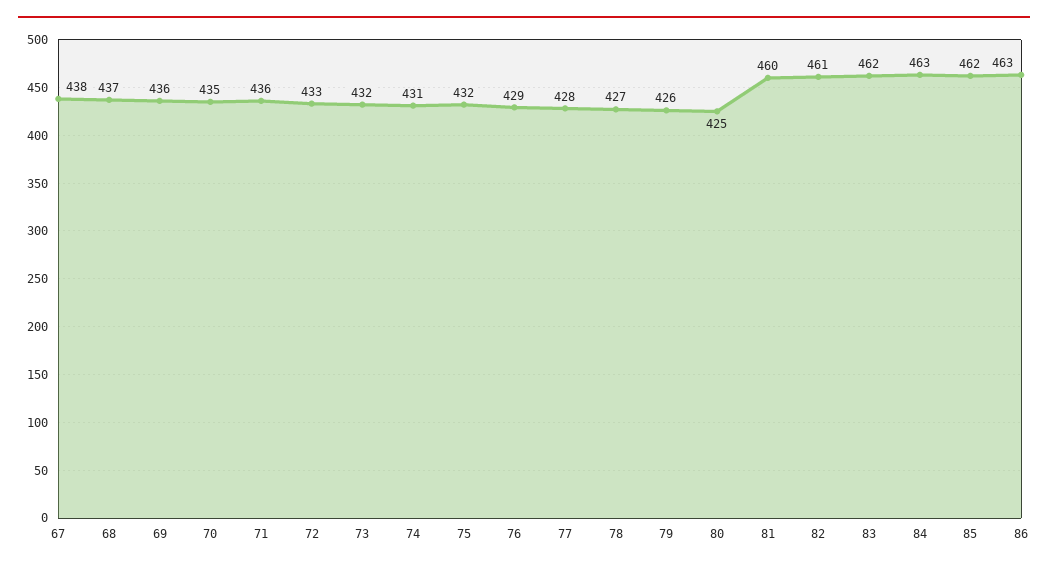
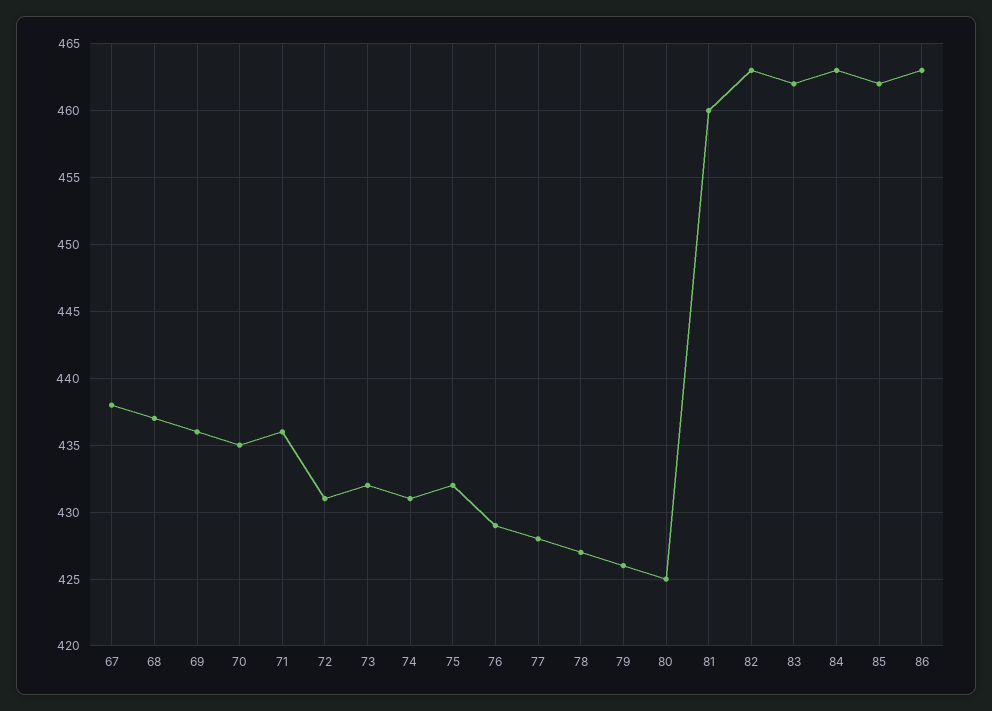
  {
    "67": 438,
    "68": 437,
    "69": 436,
    "70": 435,
    "71": 436,
-   "72": 433,
+   "72": 431,
    "73": 432,
    "74": 431,
    "75": 432,
    "76": 429,
    "77": 428,
    "78": 427,
    "79": 426,
    "80": 425,
    "81": 460,
-   "82": 461,
+   "82": 463,
    "83": 462,
    "84": 463,
    "85": 462,
    "86": 463
  }

